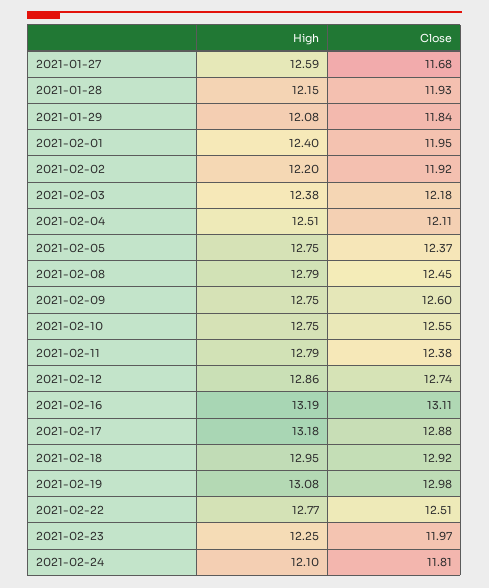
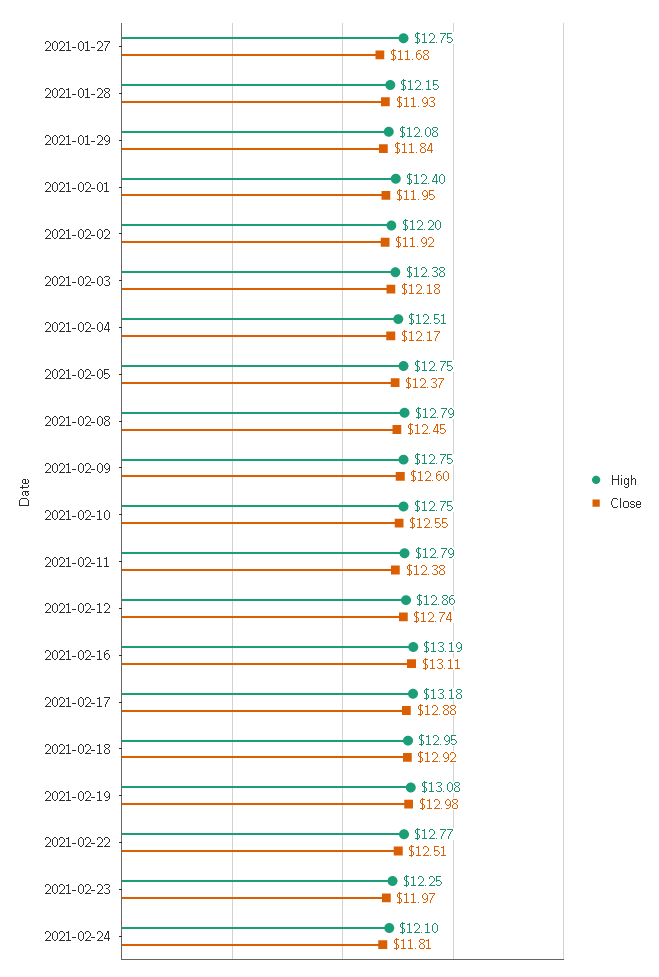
  {
    "High": {
-     "2021-01-27": 12.59,
+     "2021-01-27": 12.75,
      "2021-01-28": 12.15,
      "2021-01-29": 12.08,
      "2021-02-01": 12.4,
      "2021-02-02": 12.2,
      "2021-02-03": 12.38,
      "2021-02-04": 12.51,
      "2021-02-05": 12.75,
      "2021-02-08": 12.79,
      "2021-02-09": 12.75,
      "2021-02-10": 12.75,
      "2021-02-11": 12.79,
      "2021-02-12": 12.86,
      "2021-02-16": 13.19,
      "2021-02-17": 13.18,
      "2021-02-18": 12.95,
      "2021-02-19": 13.08,
      "2021-02-22": 12.77,
      "2021-02-23": 12.25,
      "2021-02-24": 12.1
    },
    "Close": {
      "2021-01-27": 11.68,
      "2021-01-28": 11.93,
      "2021-01-29": 11.84,
      "2021-02-01": 11.95,
      "2021-02-02": 11.92,
      "2021-02-03": 12.18,
-     "2021-02-04": 12.11,
+     "2021-02-04": 12.17,
      "2021-02-05": 12.37,
      "2021-02-08": 12.45,
      "2021-02-09": 12.6,
      "2021-02-10": 12.55,
      "2021-02-11": 12.38,
      "2021-02-12": 12.74,
      "2021-02-16": 13.11,
      "2021-02-17": 12.88,
      "2021-02-18": 12.92,
      "2021-02-19": 12.98,
      "2021-02-22": 12.51,
      "2021-02-23": 11.97,
      "2021-02-24": 11.81
    }
  }

